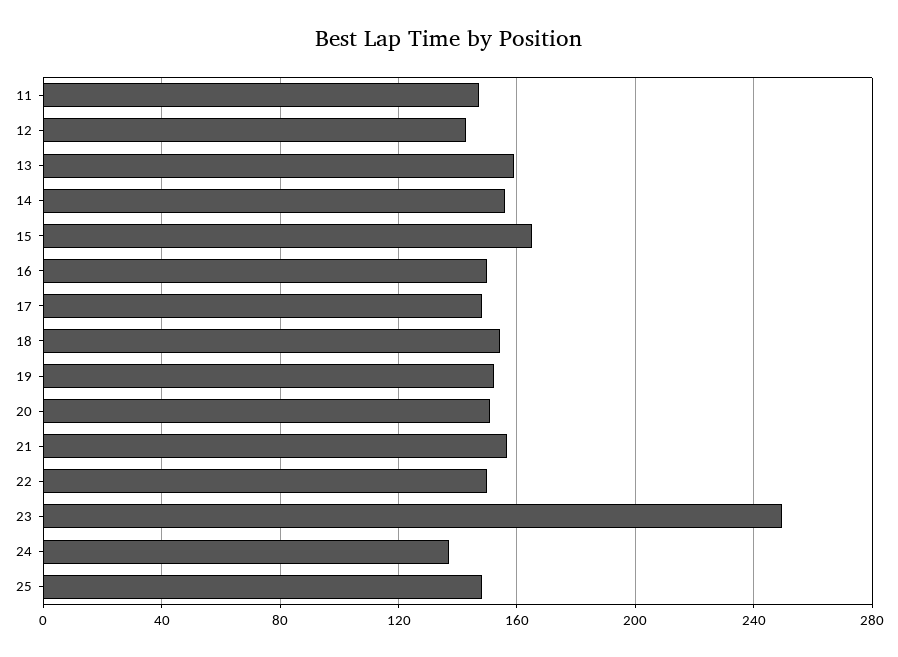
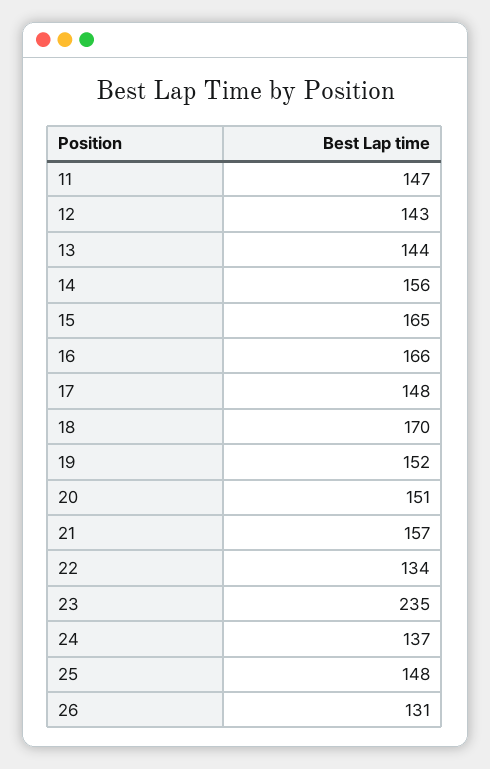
  {
    "11": 147,
    "12": 143,
-   "13": 160,
+   "13": 144,
    "14": 156,
    "15": 165,
-   "16": 150,
+   "16": 166,
    "17": 148,
-   "18": 155,
+   "18": 170,
    "19": 152,
    "20": 151,
    "21": 157,
-   "22": 150,
+   "22": 134,
-   "23": 250,
+   "23": 235,
    "24": 137,
-   "25": 148
+   "25": 148,
+   "26": 131
  }

